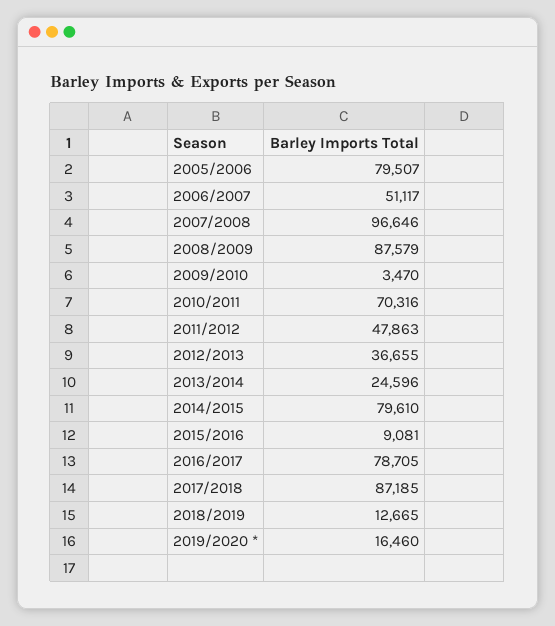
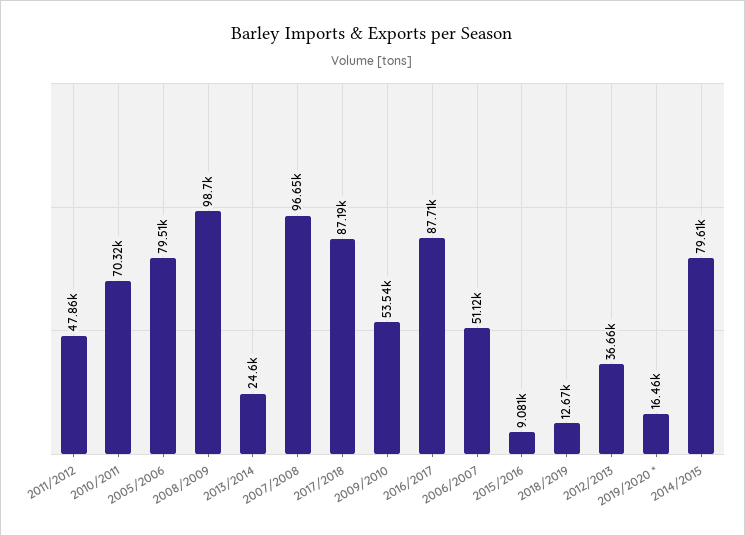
  {
    "2005/2006": 79507,
    "2006/2007": 51117,
    "2007/2008": 96646,
-   "2008/2009": 87579,
+   "2008/2009": 98700,
-   "2009/2010": 3470,
+   "2009/2010": 53540,
    "2010/2011": 70316,
    "2011/2012": 47863,
    "2012/2013": 36655,
    "2013/2014": 24596,
    "2014/2015": 79610,
    "2015/2016": 9081,
-   "2016/2017": 78705,
+   "2016/2017": 87710,
    "2017/2018": 87185,
    "2018/2019": 12665,
    "2019/2020 *": 16460
  }

